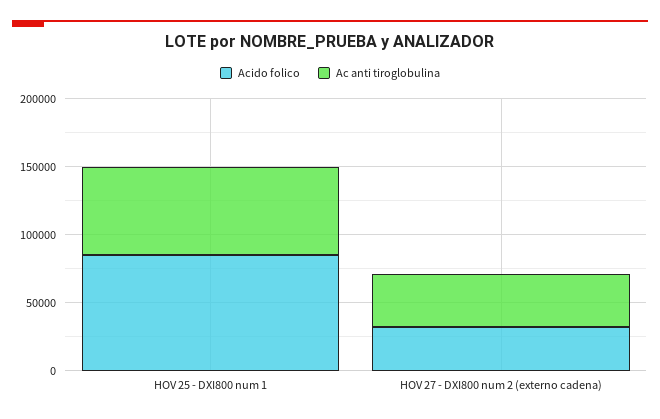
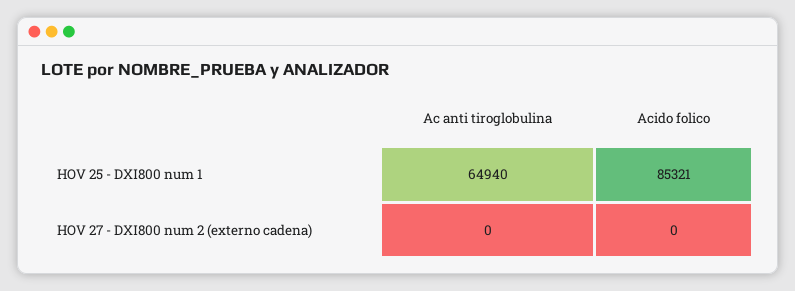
  {
    "Acido folico": {
      "HOV 25 - DXI800 num 1": 85321,
-     "HOV 27 - DXI800 num 2 (externo cadena)": 30000
+     "HOV 27 - DXI800 num 2 (externo cadena)": 0
    },
    "Ac anti tiroglobulina": {
      "HOV 25 - DXI800 num 1": 64940,
-     "HOV 27 - DXI800 num 2 (externo cadena)": 40000
+     "HOV 27 - DXI800 num 2 (externo cadena)": 0
    }
  }

